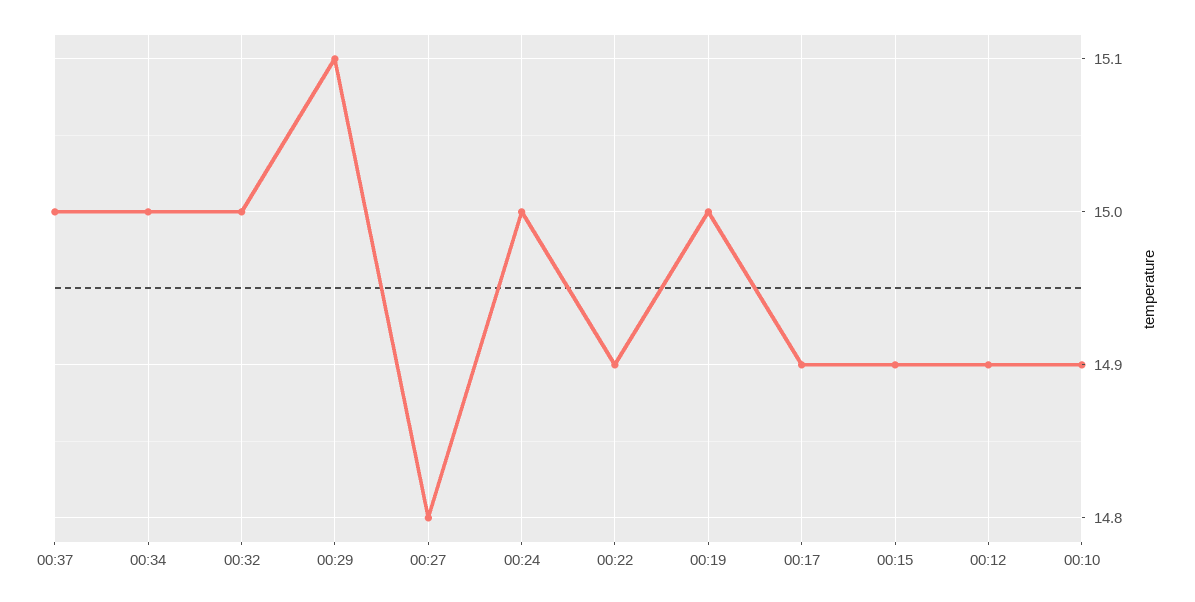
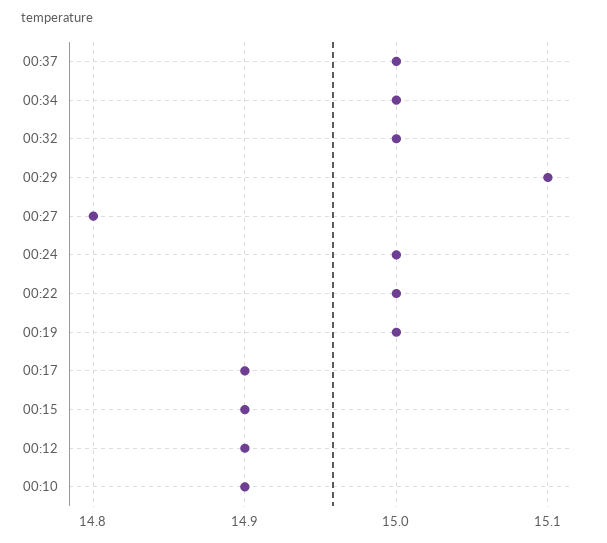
  {
    "00:37": 15,
    "00:34": 15,
    "00:32": 15,
    "00:29": 15.1,
    "00:27": 14.8,
    "00:24": 15,
-   "00:22": 14.9,
+   "00:22": 15,
    "00:19": 15,
    "00:17": 14.9,
    "00:15": 14.9,
    "00:12": 14.9,
    "00:10": 14.9
  }

